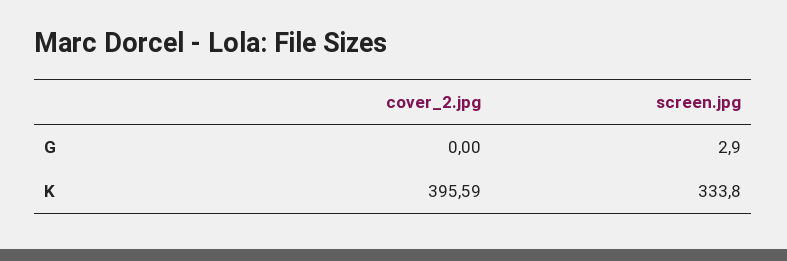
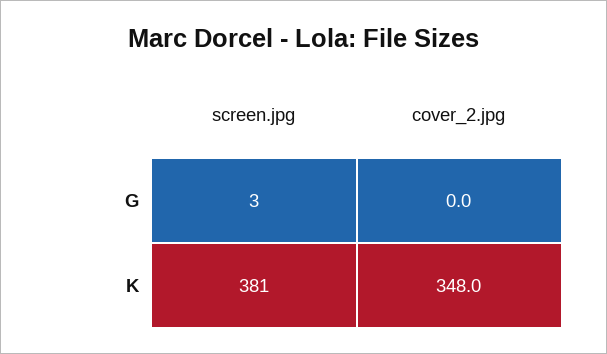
  {
    "cover_2.jpg": {
      "G": 0,
-     "K": 395.59
+     "K": 348
    },
    "screen.jpg": {
      "G": 2.9,
-     "K": 333.8
+     "K": 381
    }
  }

